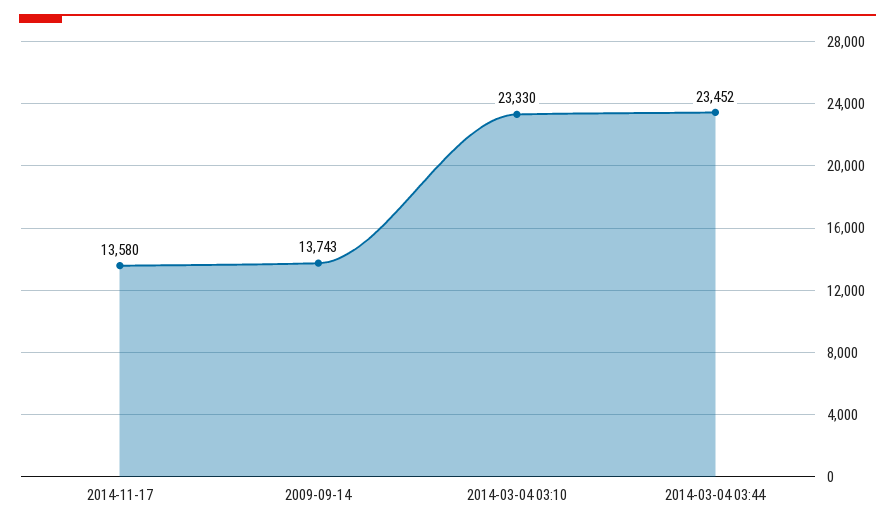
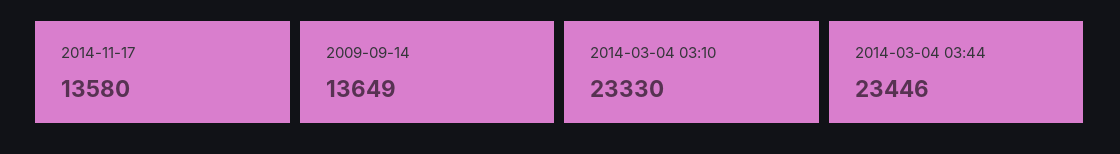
  {
    "2014-11-17": 13580,
-   "2009-09-14": 13743,
+   "2009-09-14": 13649,
    "2014-03-04 03:10": 23330,
-   "2014-03-04 03:44": 23452
+   "2014-03-04 03:44": 23446
  }

